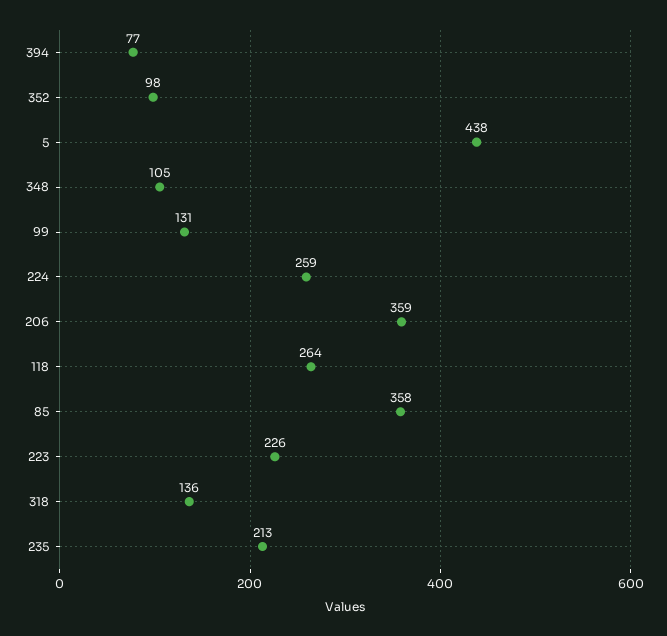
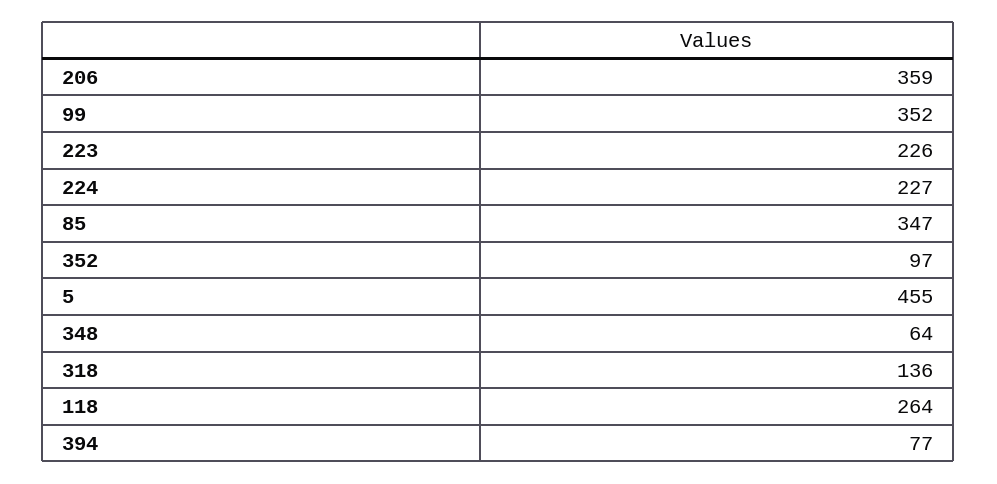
  {
    "394": 77,
-   "352": 98,
+   "352": 97,
-   "5": 438,
+   "5": 455,
-   "348": 105,
+   "348": 64,
-   "99": 131,
+   "99": 352,
-   "224": 259,
+   "224": 227,
    "206": 359,
    "118": 264,
-   "85": 358,
+   "85": 347,
    "223": 226,
-   "318": 136,
+   "318": 136
-   "235": 213
  }

